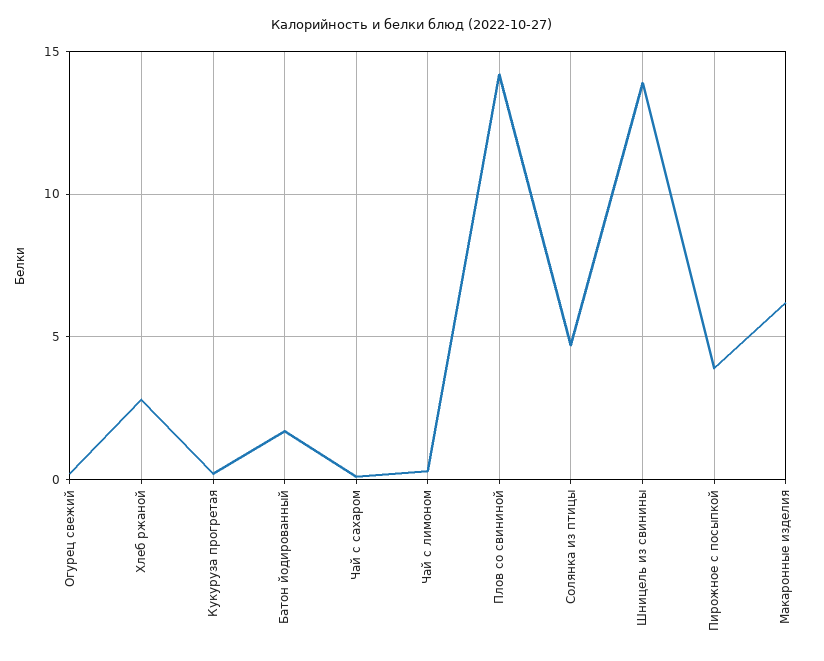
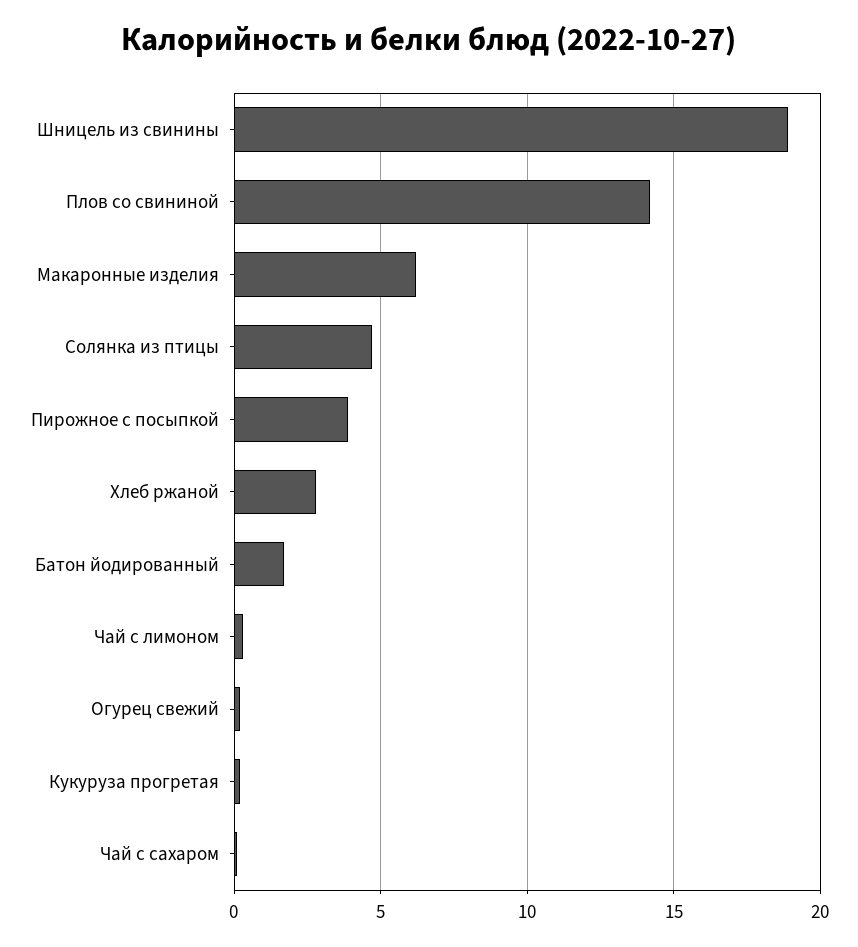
  {
    "Огурец свежий": 0,
    "Хлеб ржаной": 3,
    "Кукуруза прогретая": 0,
    "Батон йодированный": 1.5,
    "Чай с сахаром": 0,
    "Чай с лимоном": 0.5,
    "Плов со свининой": 14,
    "Солянка из птицы": 4.5,
-   "Шницель из свинины": 14,
+   "Шницель из свинины": 19,
    "Пирожное с посыпкой": 4,
    "Макаронные изделия": 6
  }

